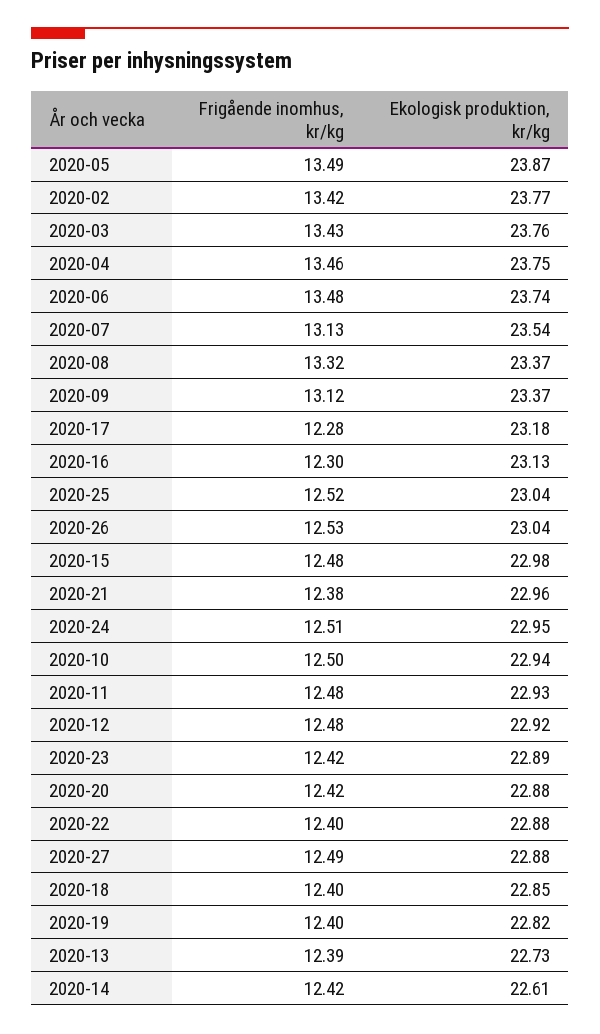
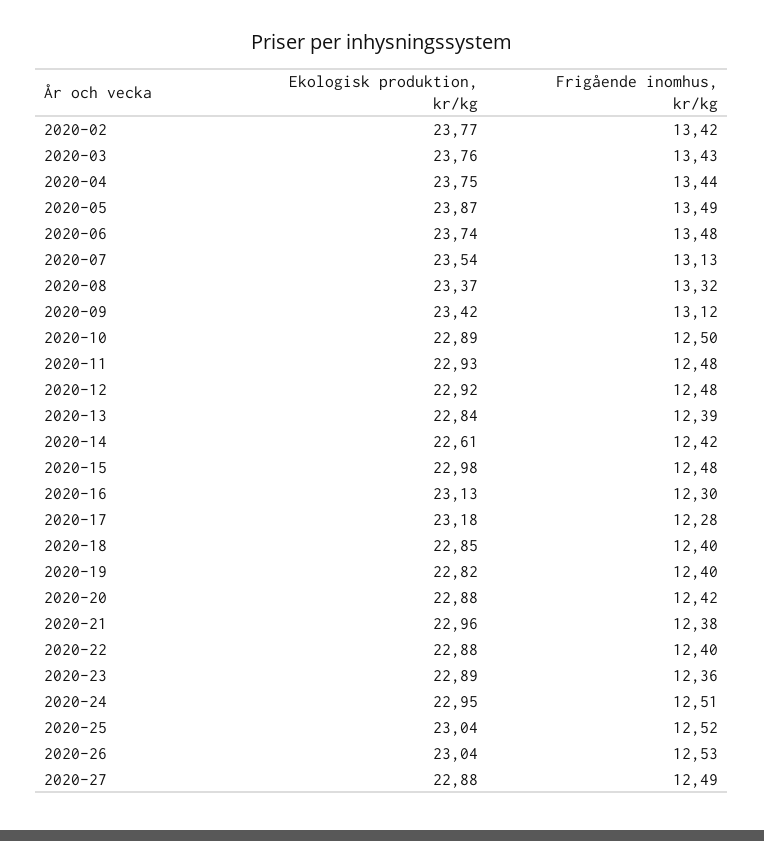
  {
    "Frigående inomhus, kr/kg": {
      "2020-05": 13.49,
      "2020-02": 13.42,
      "2020-03": 13.43,
-     "2020-04": 13.46,
+     "2020-04": 13.44,
      "2020-06": 13.48,
      "2020-07": 13.13,
      "2020-08": 13.32,
      "2020-09": 13.12,
      "2020-17": 12.28,
      "2020-16": 12.3,
      "2020-25": 12.52,
      "2020-26": 12.53,
      "2020-15": 12.48,
      "2020-21": 12.38,
      "2020-24": 12.51,
      "2020-10": 12.5,
      "2020-11": 12.48,
      "2020-12": 12.48,
-     "2020-23": 12.42,
+     "2020-23": 12.36,
      "2020-20": 12.42,
      "2020-22": 12.4,
      "2020-27": 12.49,
      "2020-18": 12.4,
      "2020-19": 12.4,
      "2020-13": 12.39,
      "2020-14": 12.42
    },
    "Ekologisk produktion, kr/kg": {
      "2020-05": 23.87,
      "2020-02": 23.77,
      "2020-03": 23.76,
      "2020-04": 23.75,
      "2020-06": 23.74,
      "2020-07": 23.54,
      "2020-08": 23.37,
-     "2020-09": 23.37,
+     "2020-09": 23.42,
      "2020-17": 23.18,
      "2020-16": 23.13,
      "2020-25": 23.04,
      "2020-26": 23.04,
      "2020-15": 22.98,
      "2020-21": 22.96,
      "2020-24": 22.95,
-     "2020-10": 22.94,
+     "2020-10": 22.89,
      "2020-11": 22.93,
      "2020-12": 22.92,
      "2020-23": 22.89,
      "2020-20": 22.88,
      "2020-22": 22.88,
      "2020-27": 22.88,
      "2020-18": 22.85,
      "2020-19": 22.82,
-     "2020-13": 22.73,
+     "2020-13": 22.84,
      "2020-14": 22.61
    }
  }

